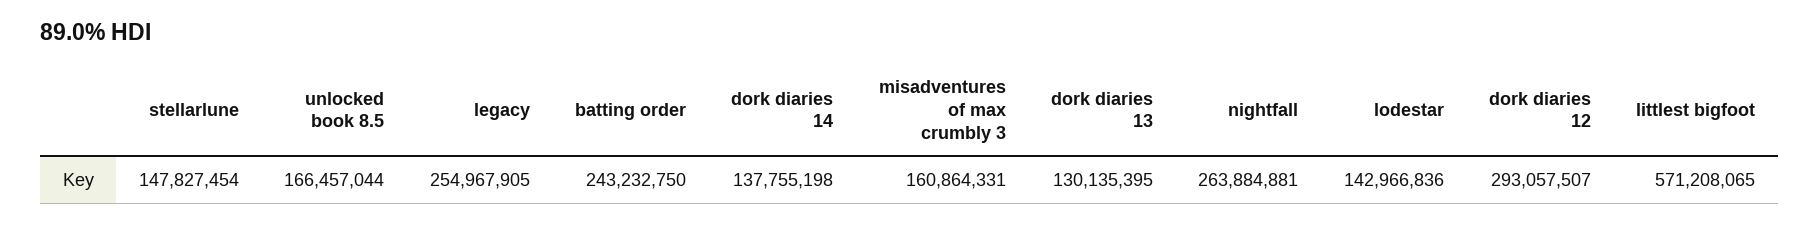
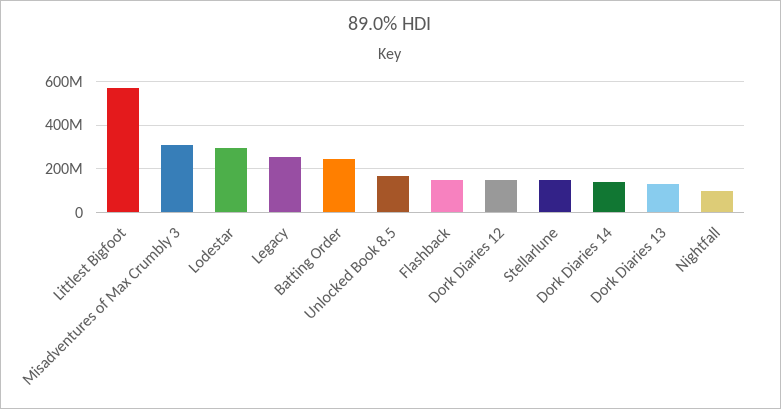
  {
    "stellarlune": 147827454,
    "unlocked book 8.5": 166457044,
    "legacy": 254967905,
    "batting order": 243232750,
    "dork diaries 14": 137755198,
-   "misadventures of max crumbly 3": 160864331,
+   "misadventures of max crumbly 3": 300000000,
    "dork diaries 13": 130135395,
-   "nightfall": 263884881,
+   "nightfall": 100000000,
-   "lodestar": 142966836,
+   "lodestar": 300000000,
-   "dork diaries 12": 293057507,
+   "dork diaries 12": 150000000,
-   "littlest bigfoot": 571208065
+   "littlest bigfoot": 571208065,
+   "Flashback": 150000000
  }

